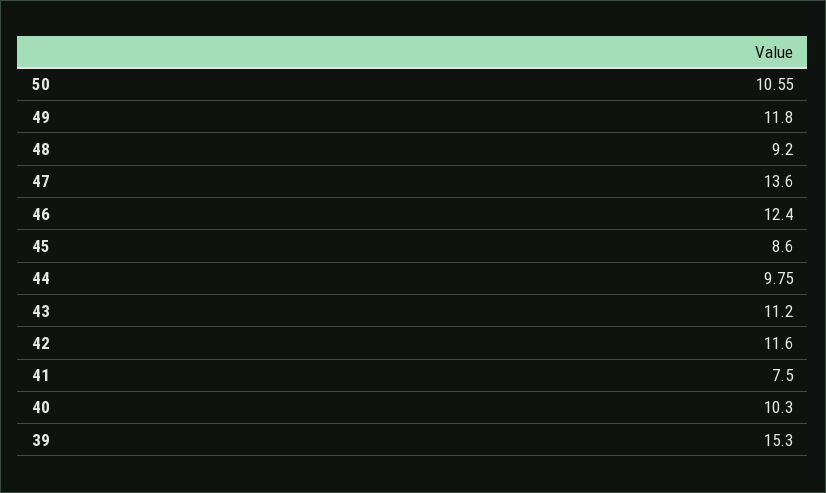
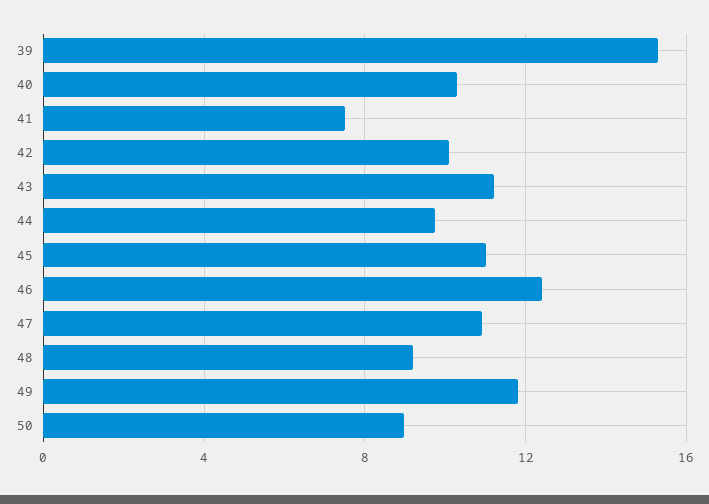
  {
-   "50": 10.55,
+   "50": 9,
    "49": 11.8,
    "48": 9.2,
-   "47": 13.6,
+   "47": 11,
    "46": 12.4,
-   "45": 8.6,
+   "45": 11,
    "44": 9.75,
    "43": 11.2,
-   "42": 11.6,
+   "42": 10,
    "41": 7.5,
    "40": 10.3,
    "39": 15.3
  }

